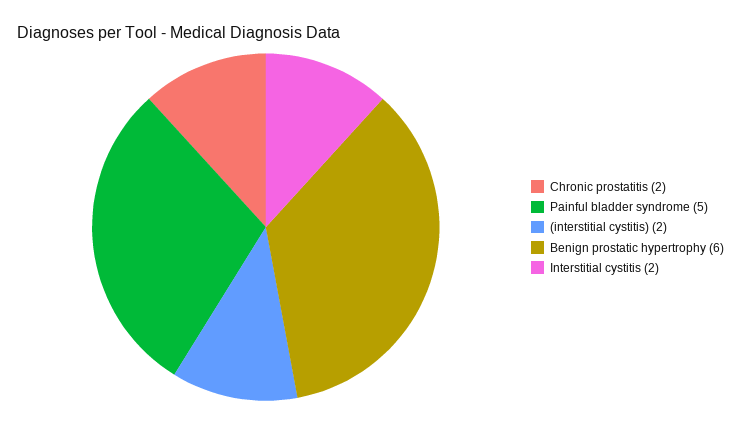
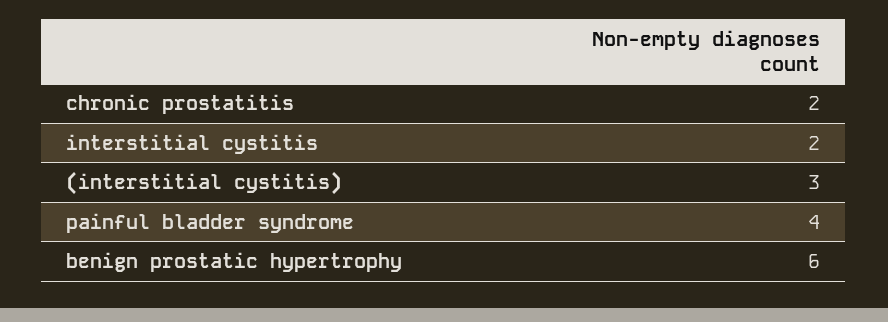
  {
    "Chronic prostatitis": 2,
-   "Painful bladder syndrome": 5,
+   "Painful bladder syndrome": 4,
-   "(interstitial cystitis)": 2,
+   "(interstitial cystitis)": 3,
    "Benign prostatic hypertrophy": 6,
    "Interstitial cystitis": 2
  }

